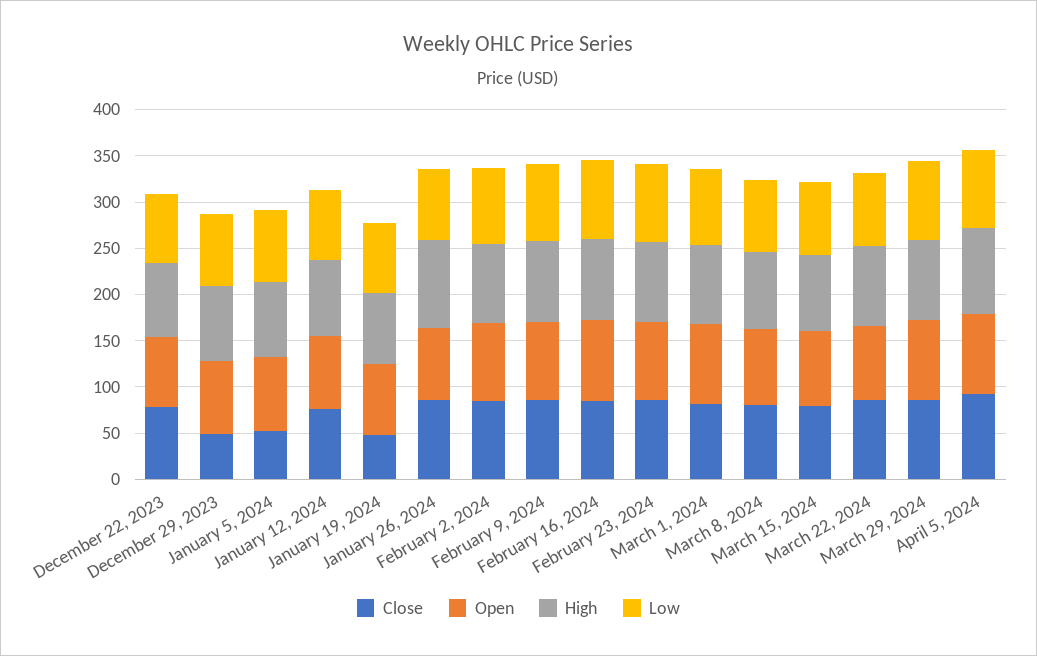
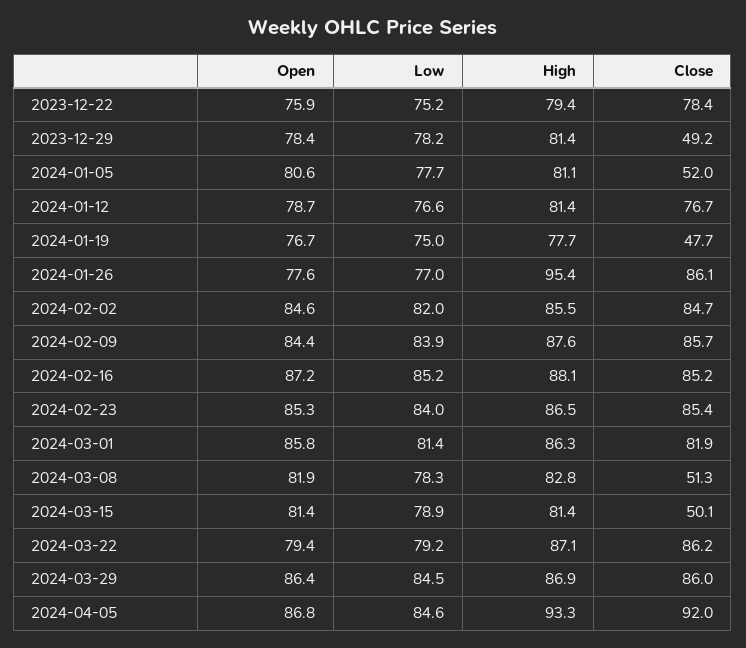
  {
    "Close": {
      "December 22, 2023": 78.4,
      "December 29, 2023": 49.2,
      "January 5, 2024": 52,
      "January 12, 2024": 76.7,
      "January 19, 2024": 47.7,
      "January 26, 2024": 86.1,
      "February 2, 2024": 84.7,
      "February 9, 2024": 85.7,
      "February 16, 2024": 85.2,
      "February 23, 2024": 85.4,
      "March 1, 2024": 81.9,
-     "March 8, 2024": 80,
+     "March 8, 2024": 51.3,
-     "March 15, 2024": 80,
+     "March 15, 2024": 50.1,
      "March 22, 2024": 86.2,
      "March 29, 2024": 86,
      "April 5, 2024": 92
    },
    "Open": {
      "December 22, 2023": 75.9,
      "December 29, 2023": 78.4,
      "January 5, 2024": 80.6,
      "January 12, 2024": 78.7,
      "January 19, 2024": 76.7,
      "January 26, 2024": 77.6,
      "February 2, 2024": 84.6,
      "February 9, 2024": 84.4,
      "February 16, 2024": 87.2,
      "February 23, 2024": 85.3,
      "March 1, 2024": 85.8,
      "March 8, 2024": 81.9,
      "March 15, 2024": 81.4,
      "March 22, 2024": 79.4,
      "March 29, 2024": 86.4,
      "April 5, 2024": 86.8
    },
    "High": {
      "December 22, 2023": 79.4,
      "December 29, 2023": 81.4,
      "January 5, 2024": 81.1,
      "January 12, 2024": 81.4,
      "January 19, 2024": 77.7,
      "January 26, 2024": 95.4,
      "February 2, 2024": 85.5,
      "February 9, 2024": 87.6,
      "February 16, 2024": 88.1,
      "February 23, 2024": 86.5,
      "March 1, 2024": 86.3,
      "March 8, 2024": 82.8,
      "March 15, 2024": 81.4,
      "March 22, 2024": 87.1,
      "March 29, 2024": 86.9,
      "April 5, 2024": 93.3
    },
    "Low": {
      "December 22, 2023": 75.2,
      "December 29, 2023": 78.2,
      "January 5, 2024": 77.7,
      "January 12, 2024": 76.6,
      "January 19, 2024": 75,
      "January 26, 2024": 77,
      "February 2, 2024": 82,
      "February 9, 2024": 83.9,
      "February 16, 2024": 85.2,
      "February 23, 2024": 84,
      "March 1, 2024": 81.4,
      "March 8, 2024": 78.3,
      "March 15, 2024": 78.9,
      "March 22, 2024": 79.2,
      "March 29, 2024": 84.5,
      "April 5, 2024": 84.6
    }
  }

